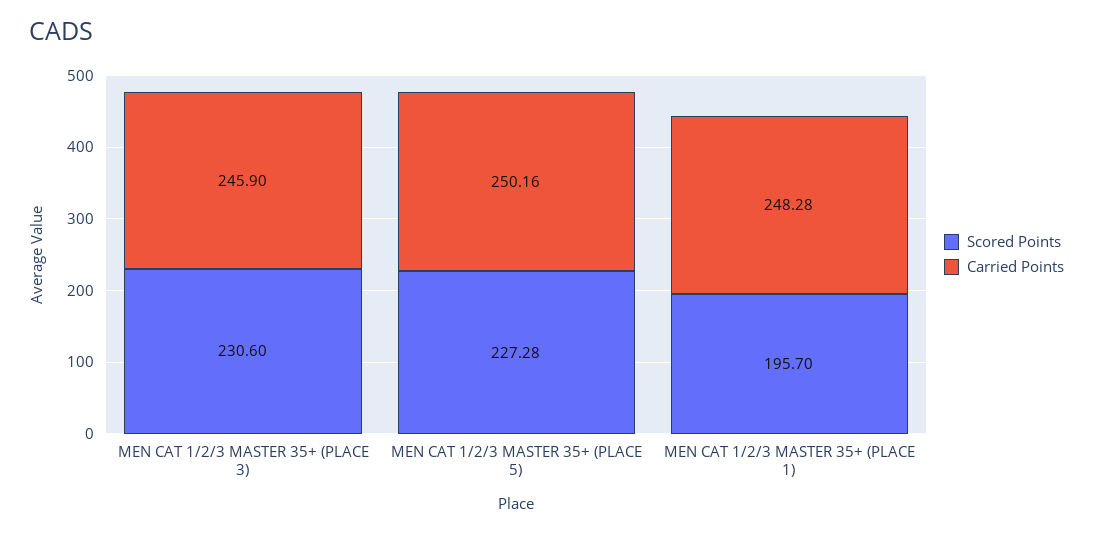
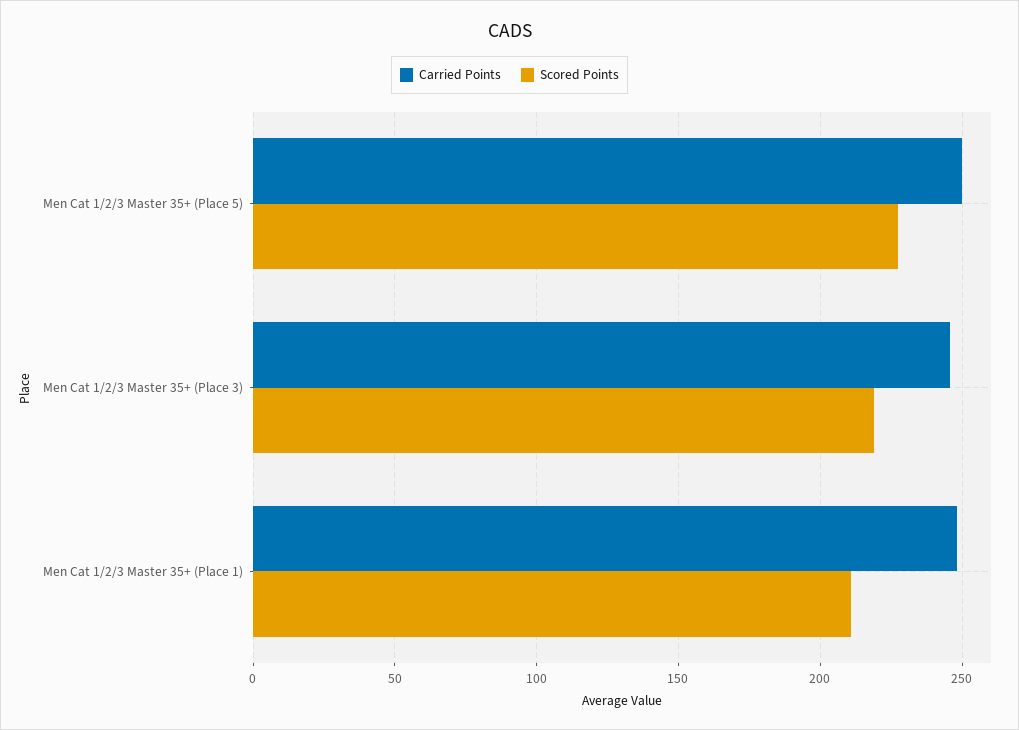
  {
    "Scored Points": {
-     "MEN CAT 1/2/3 MASTER 35+ (PLACE 3)": 230.6,
+     "MEN CAT 1/2/3 MASTER 35+ (PLACE 3)": 220,
      "MEN CAT 1/2/3 MASTER 35+ (PLACE 5)": 227.28,
-     "MEN CAT 1/2/3 MASTER 35+ (PLACE 1)": 195.7
+     "MEN CAT 1/2/3 MASTER 35+ (PLACE 1)": 210
    },
    "Carried Points": {
      "MEN CAT 1/2/3 MASTER 35+ (PLACE 3)": 245.9,
      "MEN CAT 1/2/3 MASTER 35+ (PLACE 5)": 250.16,
      "MEN CAT 1/2/3 MASTER 35+ (PLACE 1)": 248.28
    }
  }

